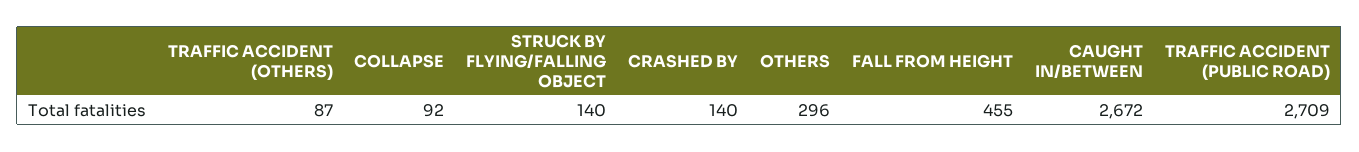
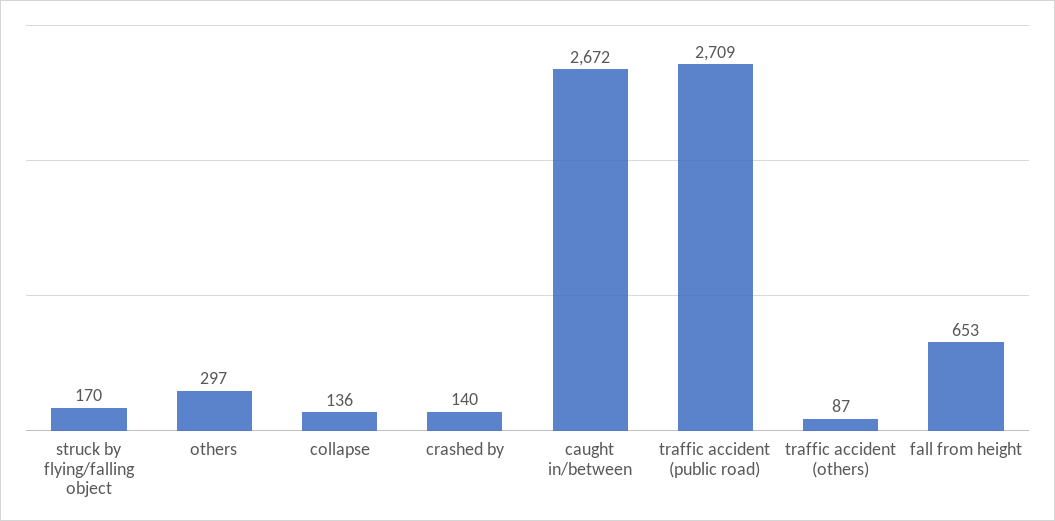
  {
    "TRAFFIC ACCIDENT (OTHERS)": 87,
-   "COLLAPSE": 92,
+   "COLLAPSE": 136,
-   "STRUCK BY FLYING/FALLING OBJECT": 140,
+   "STRUCK BY FLYING/FALLING OBJECT": 170,
    "CRASHED BY": 140,
-   "OTHERS": 296,
+   "OTHERS": 297,
-   "FALL FROM HEIGHT": 455,
+   "FALL FROM HEIGHT": 653,
    "CAUGHT IN/BETWEEN": 2672,
    "TRAFFIC ACCIDENT (PUBLIC ROAD)": 2709
  }

